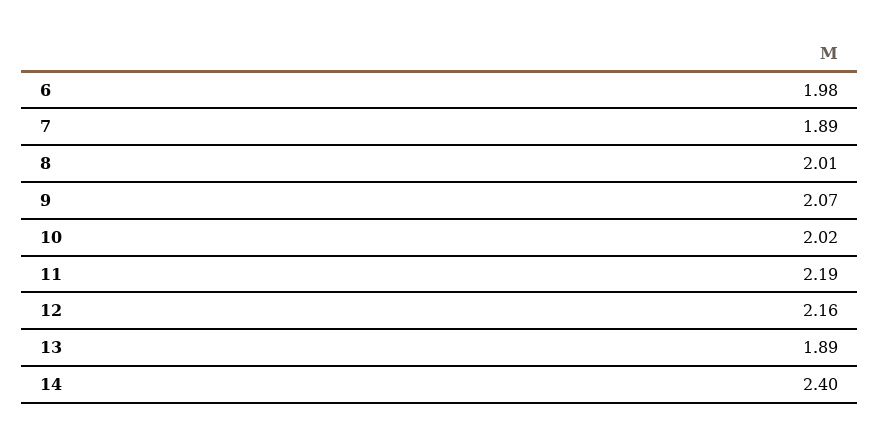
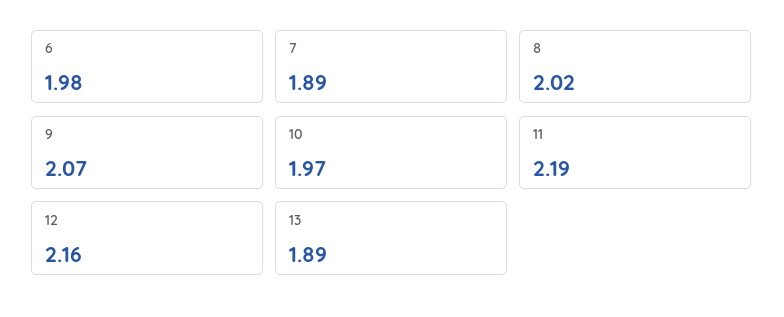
  {
    "6": 1.98,
    "7": 1.89,
-   "8": 2.01,
+   "8": 2.02,
    "9": 2.07,
-   "10": 2.02,
+   "10": 1.97,
    "11": 2.19,
    "12": 2.16,
-   "13": 1.89,
+   "13": 1.89
-   "14": 2.4
  }

